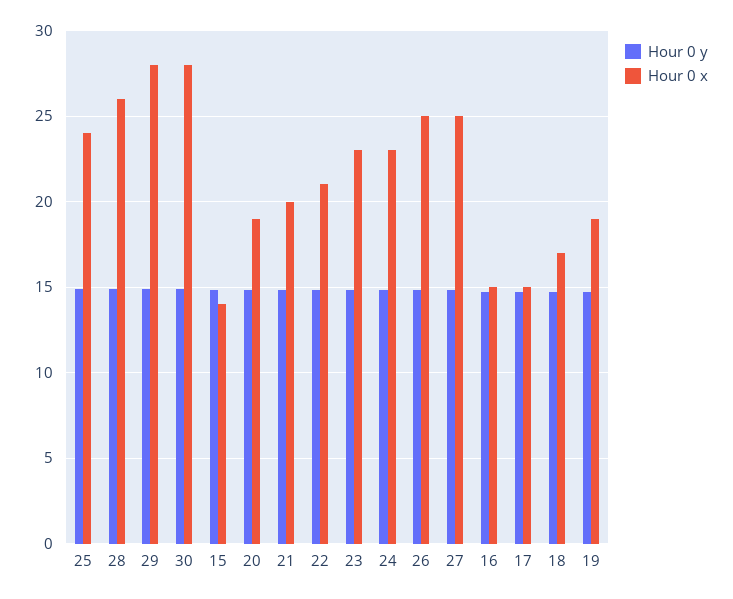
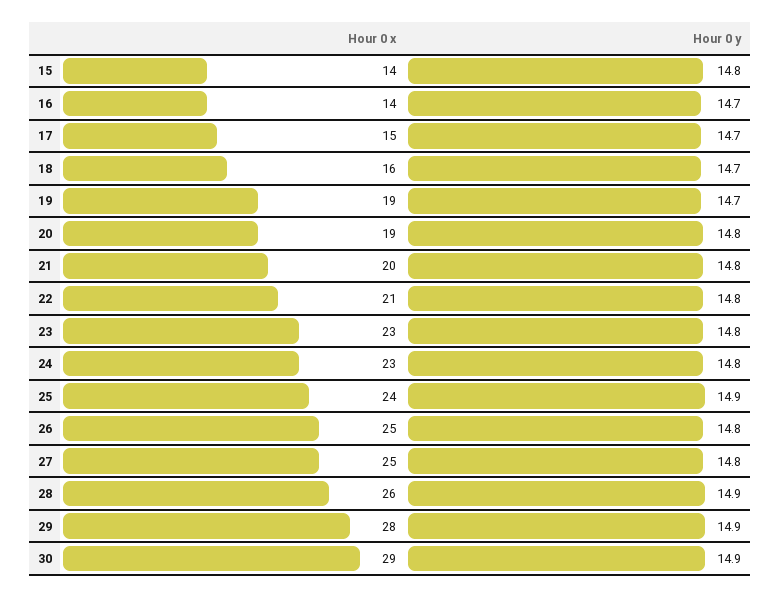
  {
    "Hour 0 y": {
      "25": 14.9,
      "28": 14.9,
      "29": 14.9,
      "30": 14.9,
      "15": 14.8,
      "20": 14.8,
      "21": 14.8,
      "22": 14.8,
      "23": 14.8,
      "24": 14.8,
      "26": 14.8,
      "27": 14.8,
      "16": 14.7,
      "17": 14.7,
      "18": 14.7,
      "19": 14.7
    },
    "Hour 0 x": {
      "25": 24,
      "28": 26,
      "29": 28,
-     "30": 28,
+     "30": 29,
      "15": 14,
      "20": 19,
      "21": 20,
      "22": 21,
      "23": 23,
      "24": 23,
      "26": 25,
      "27": 25,
-     "16": 15,
+     "16": 14,
      "17": 15,
-     "18": 17,
+     "18": 16,
      "19": 19
    }
  }

